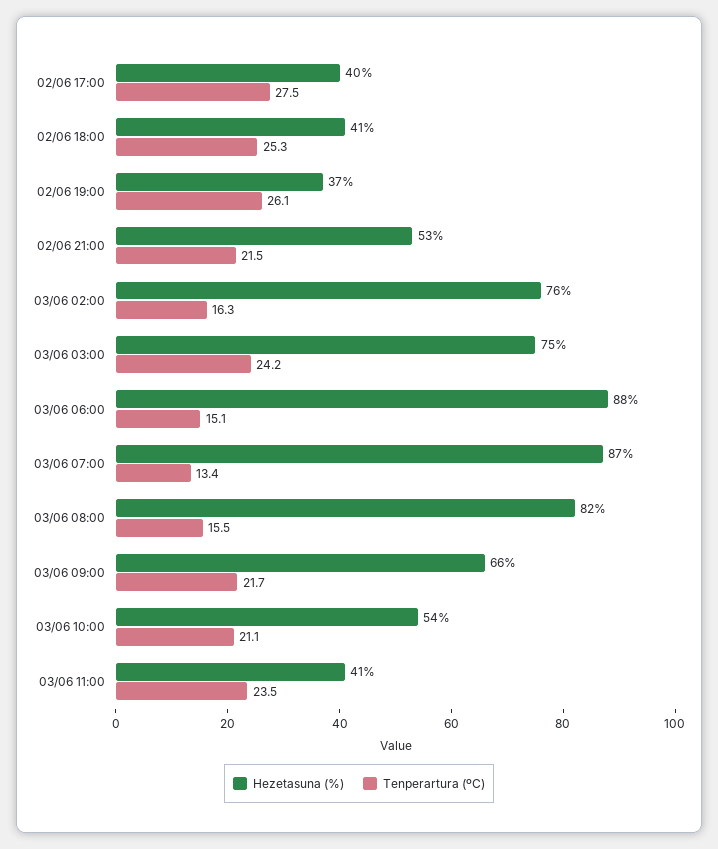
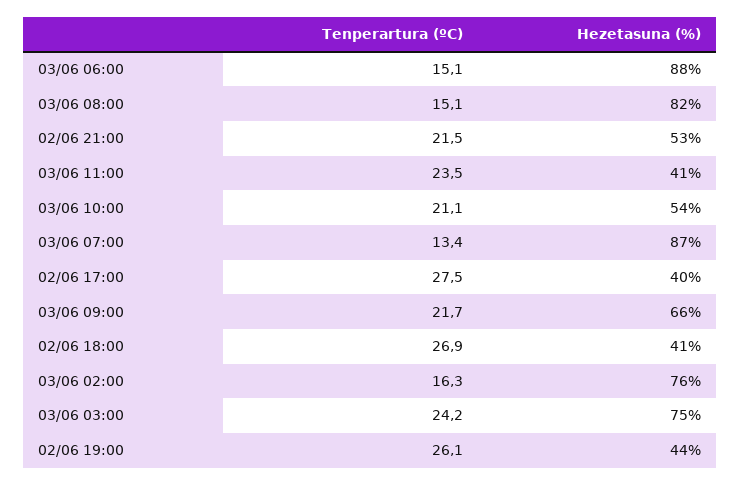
  {
    "Hezetasuna (%)": {
      "02/06 17:00": 40,
      "02/06 18:00": 41,
-     "02/06 19:00": 37,
+     "02/06 19:00": 44,
      "02/06 21:00": 53,
      "03/06 02:00": 76,
      "03/06 03:00": 75,
      "03/06 06:00": 88,
      "03/06 07:00": 87,
      "03/06 08:00": 82,
      "03/06 09:00": 66,
      "03/06 10:00": 54,
      "03/06 11:00": 41
    },
    "Tenperartura (ºC)": {
      "02/06 17:00": 27.5,
-     "02/06 18:00": 25.3,
+     "02/06 18:00": 26.9,
      "02/06 19:00": 26.1,
      "02/06 21:00": 21.5,
      "03/06 02:00": 16.3,
      "03/06 03:00": 24.2,
      "03/06 06:00": 15.1,
      "03/06 07:00": 13.4,
-     "03/06 08:00": 15.5,
+     "03/06 08:00": 15.1,
      "03/06 09:00": 21.7,
      "03/06 10:00": 21.1,
      "03/06 11:00": 23.5
    }
  }

